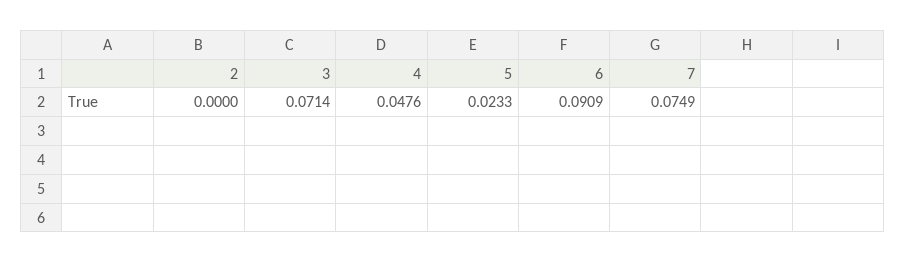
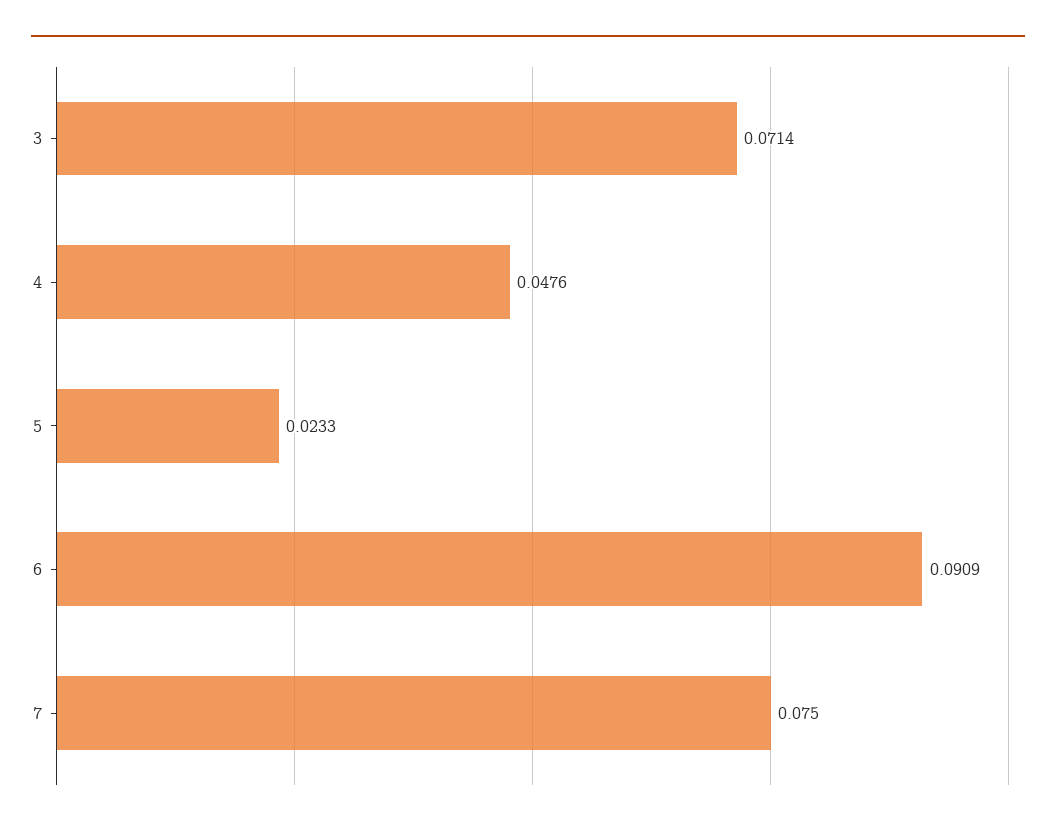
  {
-   "2": 0,
    "3": 0.0714,
    "4": 0.0476,
    "5": 0.0233,
    "6": 0.0909,
-   "7": 0.0749
+   "7": 0.075
  }

